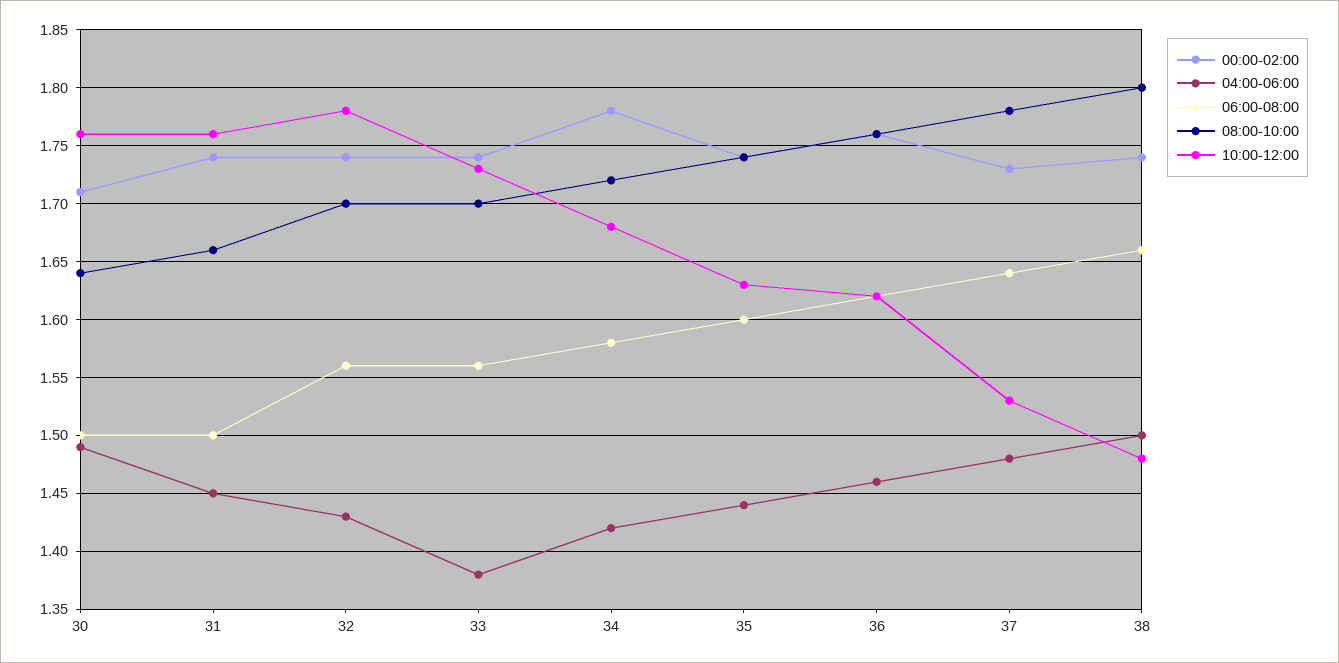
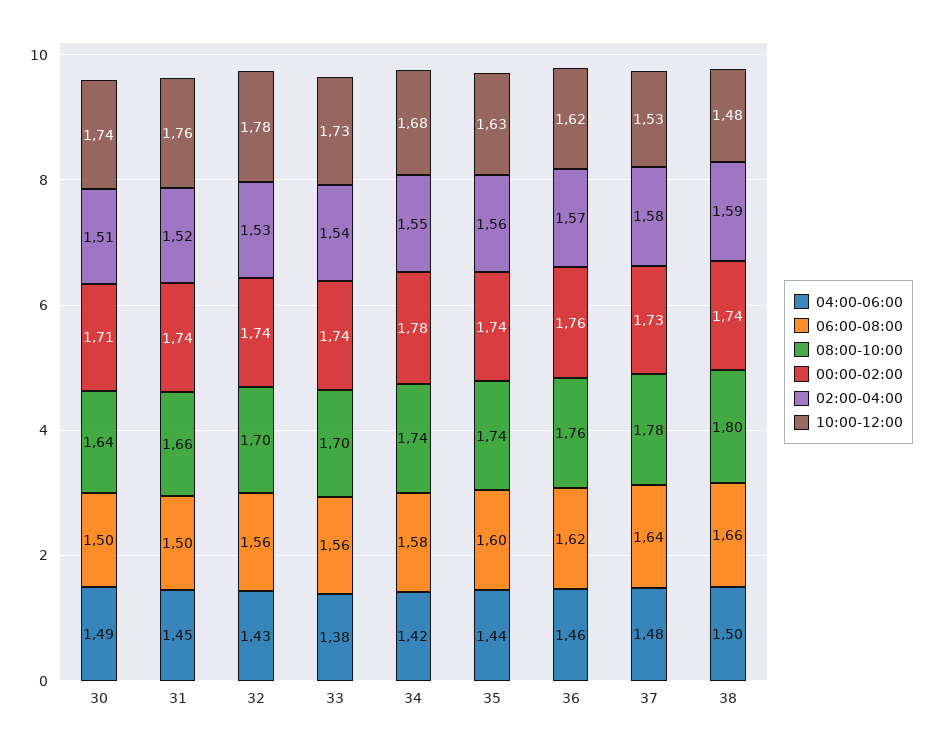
  {
    "00:00-02:00": {
      "30": 1.71,
      "31": 1.74,
      "32": 1.74,
      "33": 1.74,
      "34": 1.78,
      "35": 1.74,
      "36": 1.76,
      "37": 1.73,
      "38": 1.74
    },
    "04:00-06:00": {
      "30": 1.49,
      "31": 1.45,
      "32": 1.43,
      "33": 1.38,
      "34": 1.42,
      "35": 1.44,
      "36": 1.46,
      "37": 1.48,
      "38": 1.5
    },
    "06:00-08:00": {
      "30": 1.5,
      "31": 1.5,
      "32": 1.56,
      "33": 1.56,
      "34": 1.58,
      "35": 1.6,
      "36": 1.62,
      "37": 1.64,
      "38": 1.66
    },
    "08:00-10:00": {
      "30": 1.64,
      "31": 1.66,
      "32": 1.7,
      "33": 1.7,
-     "34": 1.72,
+     "34": 1.74,
      "35": 1.74,
      "36": 1.76,
      "37": 1.78,
      "38": 1.8
    },
    "10:00-12:00": {
-     "30": 1.76,
+     "30": 1.74,
      "31": 1.76,
      "32": 1.78,
      "33": 1.73,
      "34": 1.68,
      "35": 1.63,
      "36": 1.62,
      "37": 1.53,
      "38": 1.48
-   }
+   },
+   "02:00-04:00": {
+     "30": 1.51,
+     "31": 1.52,
+     "32": 1.53,
+     "33": 1.54,
+     "34": 1.55,
+     "35": 1.56,
+     "36": 1.57,
+     "37": 1.58,
+     "38": 1.59
+   }
  }

